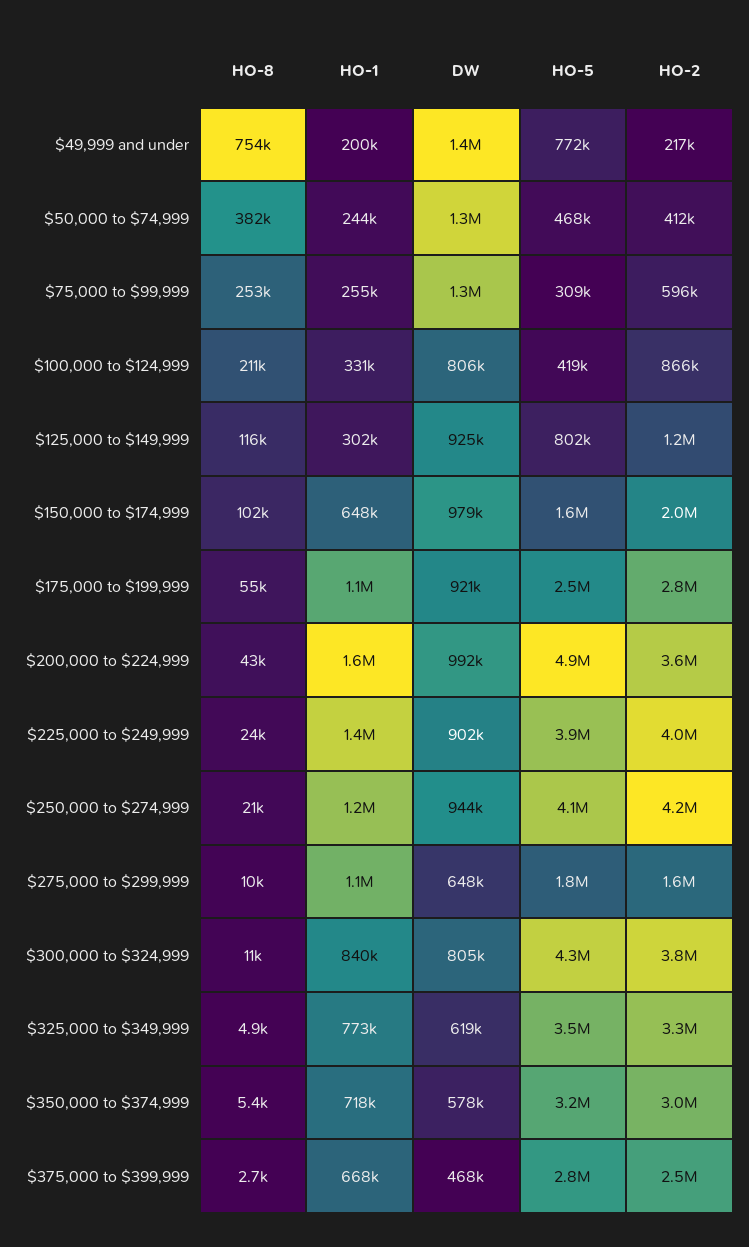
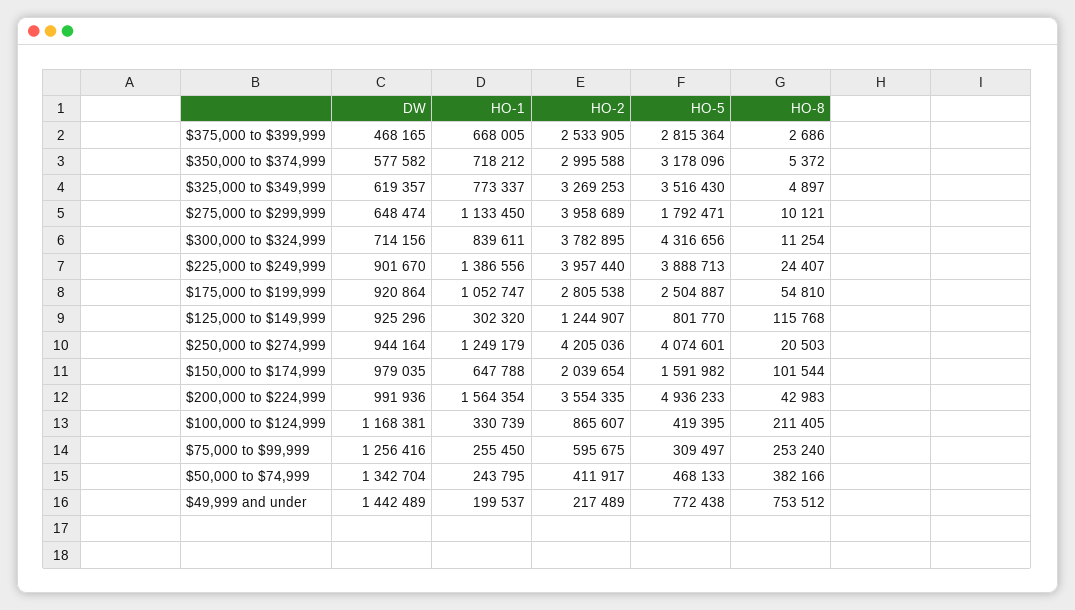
  {
    "HO-8": {
      "$49,999 and under": 753512,
      "$50,000 to $74,999": 382166,
      "$75,000 to $99,999": 253240,
      "$100,000 to $124,999": 211405,
      "$125,000 to $149,999": 115768,
      "$150,000 to $174,999": 101544,
      "$175,000 to $199,999": 54810,
      "$200,000 to $224,999": 42983,
      "$225,000 to $249,999": 24407,
      "$250,000 to $274,999": 20503,
      "$275,000 to $299,999": 10121,
      "$300,000 to $324,999": 11254,
      "$325,000 to $349,999": 4897,
      "$350,000 to $374,999": 5372,
      "$375,000 to $399,999": 2686
    },
    "HO-1": {
      "$49,999 and under": 199537,
      "$50,000 to $74,999": 243795,
      "$75,000 to $99,999": 255450,
      "$100,000 to $124,999": 330739,
      "$125,000 to $149,999": 302320,
      "$150,000 to $174,999": 647788,
      "$175,000 to $199,999": 1052747,
      "$200,000 to $224,999": 1564354,
      "$225,000 to $249,999": 1386556,
      "$250,000 to $274,999": 1249179,
      "$275,000 to $299,999": 1133450,
      "$300,000 to $324,999": 839611,
      "$325,000 to $349,999": 773337,
      "$350,000 to $374,999": 718212,
      "$375,000 to $399,999": 668005
    },
    "DW": {
      "$49,999 and under": 1442489,
      "$50,000 to $74,999": 1342704,
      "$75,000 to $99,999": 1256416,
-     "$100,000 to $124,999": 806000,
+     "$100,000 to $124,999": 1168381,
      "$125,000 to $149,999": 925296,
      "$150,000 to $174,999": 979035,
      "$175,000 to $199,999": 920864,
      "$200,000 to $224,999": 991936,
      "$225,000 to $249,999": 901670,
      "$250,000 to $274,999": 944164,
      "$275,000 to $299,999": 648474,
-     "$300,000 to $324,999": 805000,
+     "$300,000 to $324,999": 714156,
      "$325,000 to $349,999": 619357,
      "$350,000 to $374,999": 577582,
      "$375,000 to $399,999": 468165
    },
    "HO-5": {
      "$49,999 and under": 772438,
      "$50,000 to $74,999": 468133,
      "$75,000 to $99,999": 309497,
      "$100,000 to $124,999": 419395,
      "$125,000 to $149,999": 801770,
      "$150,000 to $174,999": 1591982,
      "$175,000 to $199,999": 2504887,
      "$200,000 to $224,999": 4936233,
      "$225,000 to $249,999": 3888713,
      "$250,000 to $274,999": 4074601,
      "$275,000 to $299,999": 1792471,
      "$300,000 to $324,999": 4316656,
      "$325,000 to $349,999": 3516430,
      "$350,000 to $374,999": 3178096,
      "$375,000 to $399,999": 2815364
    },
    "HO-2": {
      "$49,999 and under": 217489,
      "$50,000 to $74,999": 411917,
      "$75,000 to $99,999": 595675,
      "$100,000 to $124,999": 865607,
      "$125,000 to $149,999": 1244907,
      "$150,000 to $174,999": 2039654,
      "$175,000 to $199,999": 2805538,
      "$200,000 to $224,999": 3554335,
      "$225,000 to $249,999": 3957440,
      "$250,000 to $274,999": 4205036,
-     "$275,000 to $299,999": 1600000,
+     "$275,000 to $299,999": 3958689,
      "$300,000 to $324,999": 3782895,
      "$325,000 to $349,999": 3269253,
      "$350,000 to $374,999": 2995588,
      "$375,000 to $399,999": 2533905
    }
  }

